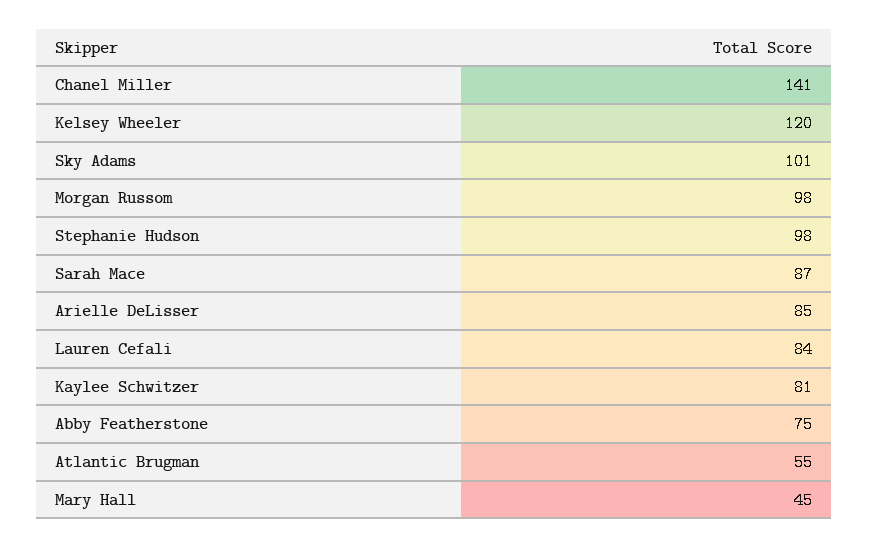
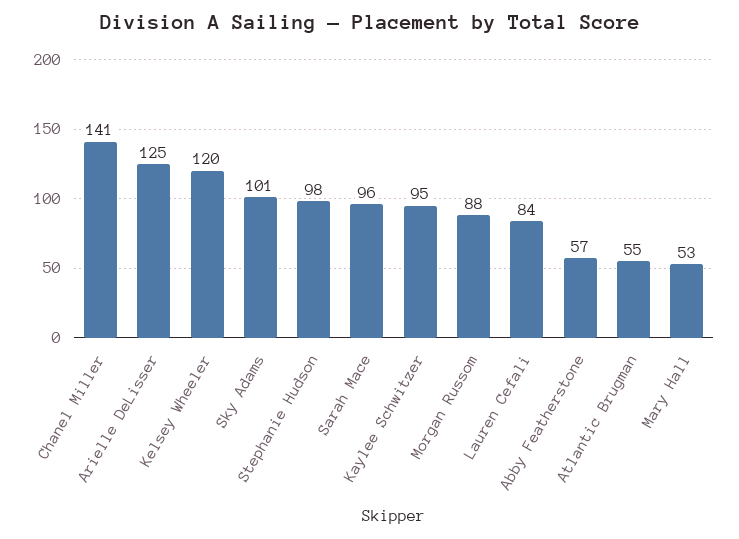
  {
    "Chanel Miller": 141,
    "Kelsey Wheeler": 120,
    "Sky Adams": 101,
-   "Morgan Russom": 98,
+   "Morgan Russom": 88,
    "Stephanie Hudson": 98,
-   "Sarah Mace": 87,
+   "Sarah Mace": 96,
-   "Arielle DeLisser": 85,
+   "Arielle DeLisser": 125,
    "Lauren Cefali": 84,
-   "Kaylee Schwitzer": 81,
+   "Kaylee Schwitzer": 95,
-   "Abby Featherstone": 75,
+   "Abby Featherstone": 57,
    "Atlantic Brugman": 55,
-   "Mary Hall": 45
+   "Mary Hall": 53
  }

